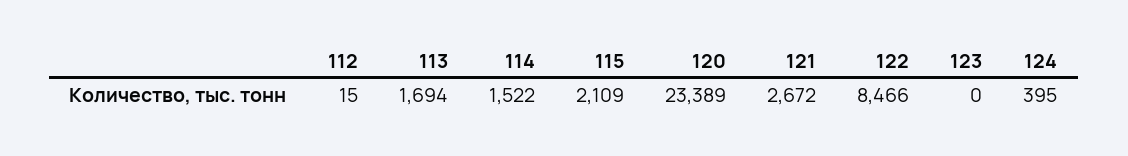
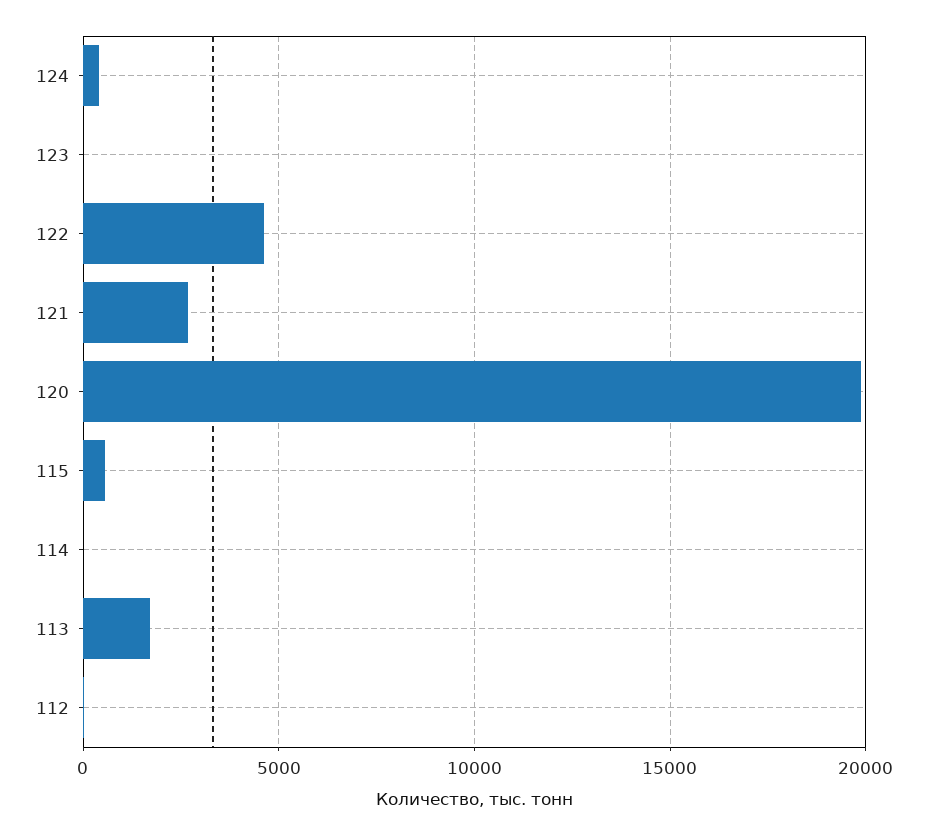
  {
    "112": 15,
    "113": 1694,
-   "114": 1522,
+   "114": 0,
-   "115": 2109,
+   "115": 500,
-   "120": 23389,
+   "120": 20000,
    "121": 2672,
-   "122": 8466,
+   "122": 4500,
    "123": 0,
    "124": 395
  }

